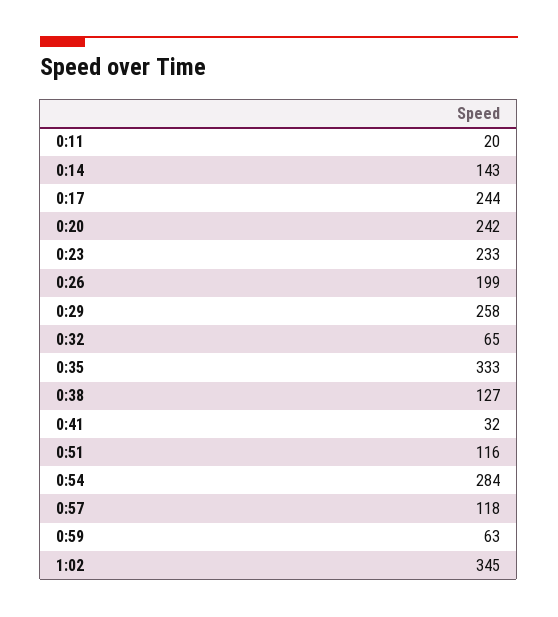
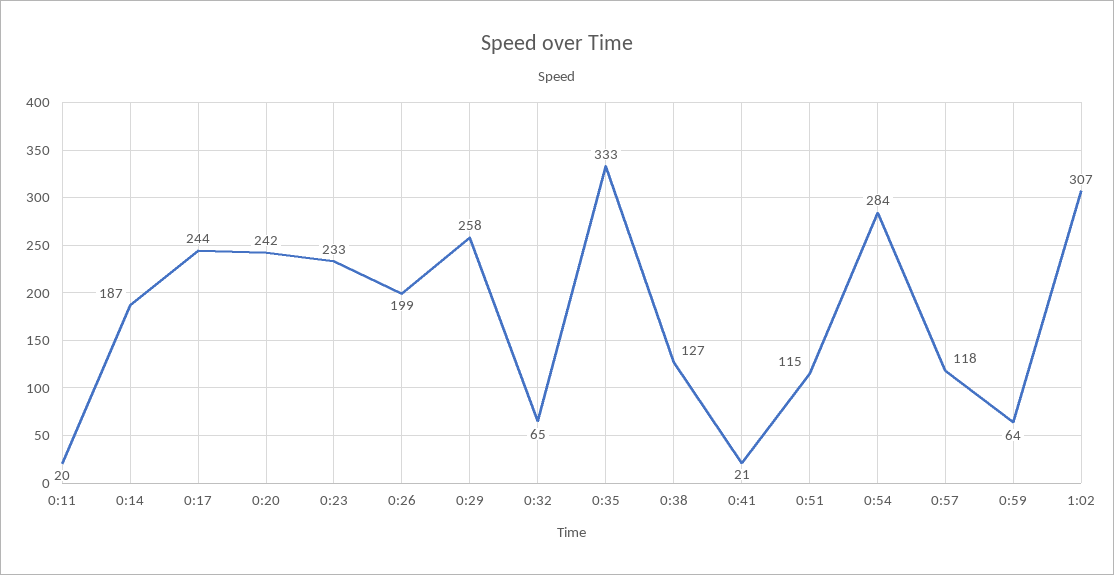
  {
    "0:11": 20,
-   "0:14": 143,
+   "0:14": 187,
    "0:17": 244,
    "0:20": 242,
    "0:23": 233,
    "0:26": 199,
    "0:29": 258,
    "0:32": 65,
    "0:35": 333,
    "0:38": 127,
-   "0:41": 32,
+   "0:41": 21,
-   "0:51": 116,
+   "0:51": 115,
    "0:54": 284,
    "0:57": 118,
-   "0:59": 63,
+   "0:59": 64,
-   "1:02": 345
+   "1:02": 307
  }

